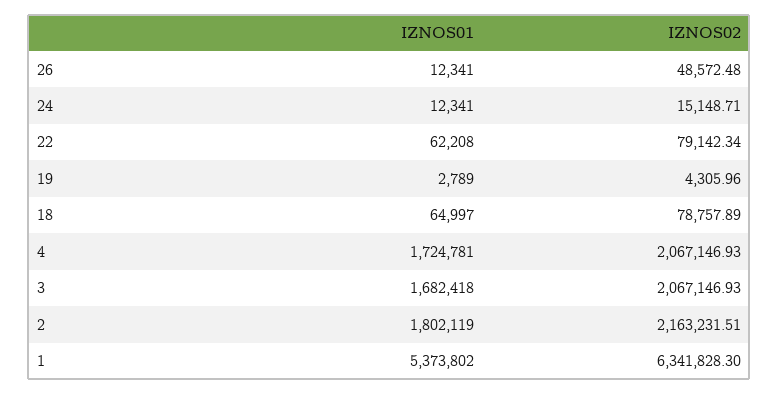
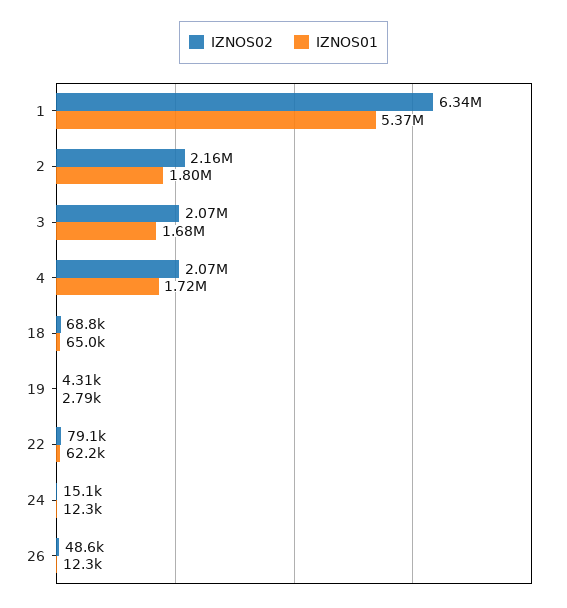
  {
    "IZNOS01": {
      "26": 12341,
      "24": 12341,
      "22": 62208,
      "19": 2789,
      "18": 64997,
      "4": 1724781,
      "3": 1682418,
      "2": 1802119,
      "1": 5373802
    },
    "IZNOS02": {
      "26": 48572.48,
      "24": 15148.71,
      "22": 79142.34,
      "19": 4305.96,
-     "18": 78757.89,
+     "18": 68800,
      "4": 2067146.93,
      "3": 2067146.93,
      "2": 2163231.51,
      "1": 6341828.3
    }
  }

